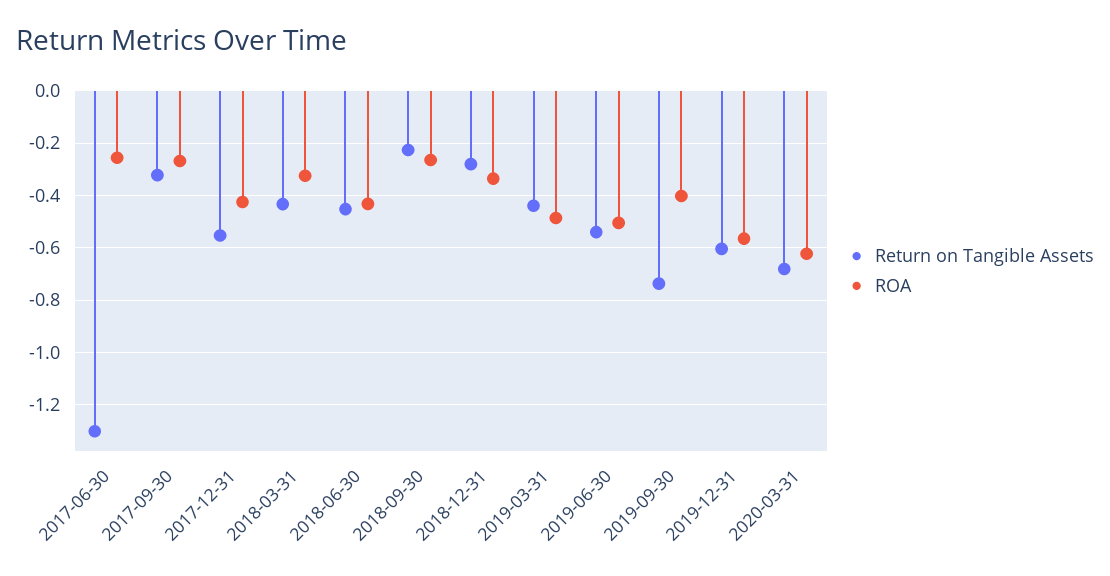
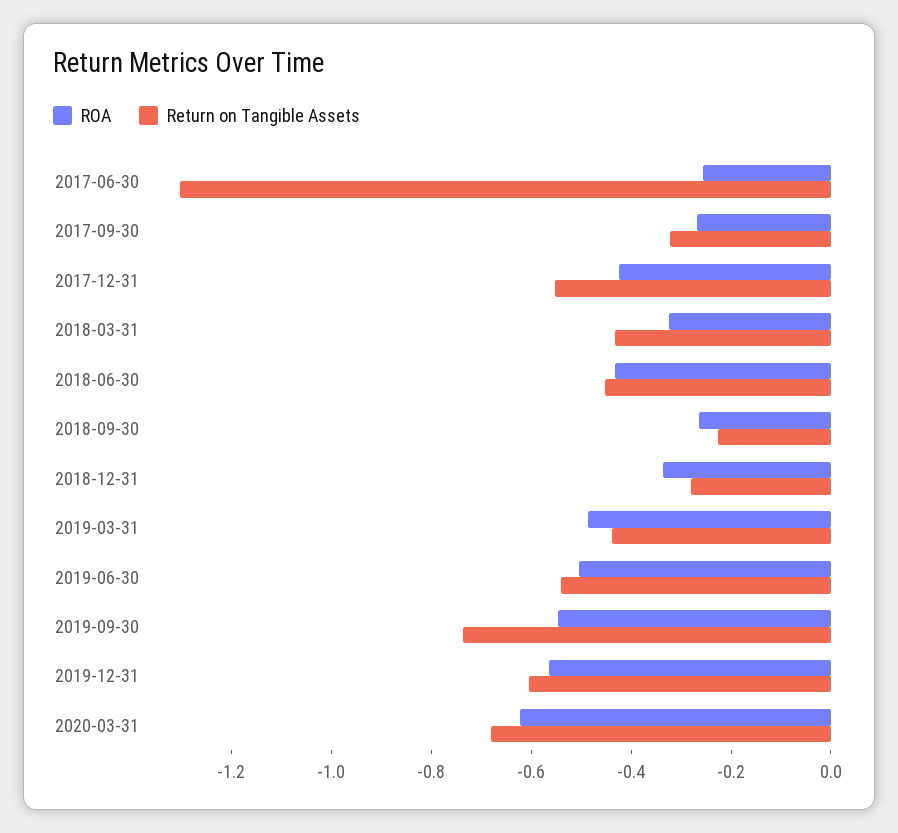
  {
    "Return on Tangible Assets": {
      "2017-06-30": -1.3,
      "2017-09-30": -0.325,
      "2017-12-31": -0.55,
      "2018-03-31": -0.425,
      "2018-06-30": -0.45,
      "2018-09-30": -0.225,
      "2018-12-31": -0.275,
      "2019-03-31": -0.45,
      "2019-06-30": -0.55,
      "2019-09-30": -0.725,
      "2019-12-31": -0.6,
      "2020-03-31": -0.675
    },
    "ROA": {
      "2017-06-30": -0.25,
      "2017-09-30": -0.275,
      "2017-12-31": -0.425,
      "2018-03-31": -0.325,
      "2018-06-30": -0.425,
      "2018-09-30": -0.275,
      "2018-12-31": -0.325,
      "2019-03-31": -0.475,
      "2019-06-30": -0.5,
-     "2019-09-30": -0.4,
+     "2019-09-30": -0.55,
      "2019-12-31": -0.575,
      "2020-03-31": -0.625
    }
  }

